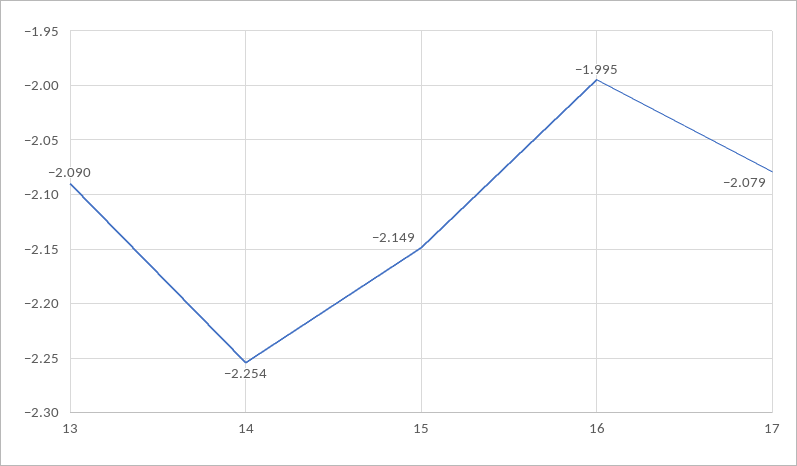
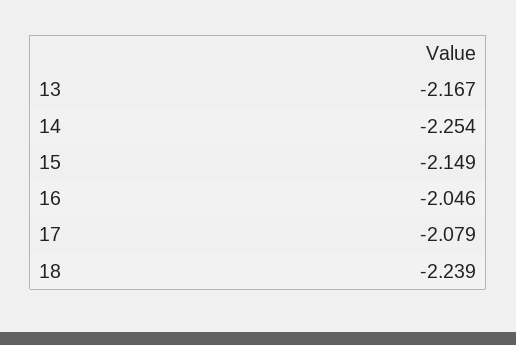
  {
-   "13": -2.09,
+   "13": -2.167,
    "14": -2.254,
    "15": -2.149,
-   "16": -1.995,
+   "16": -2.046,
-   "17": -2.079
+   "17": -2.079,
+   "18": -2.239
  }

